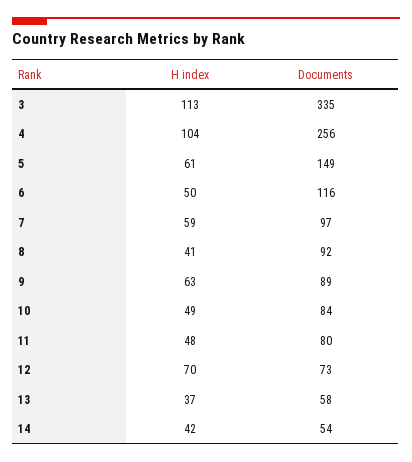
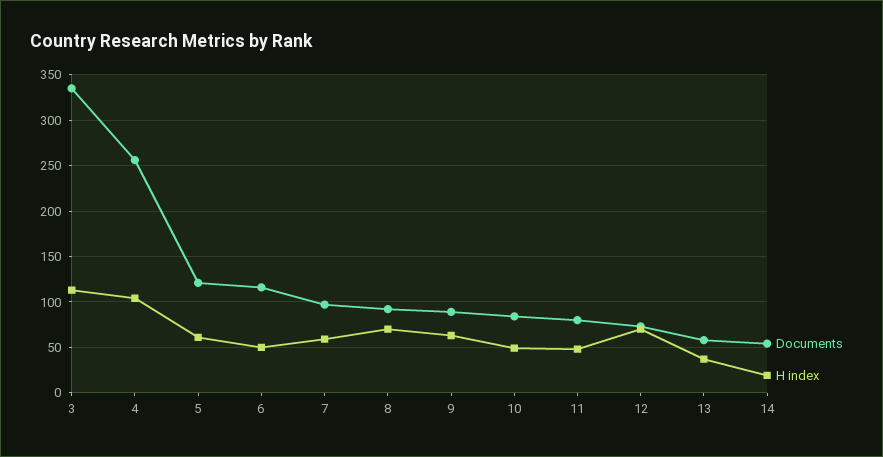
  {
    "H index": {
      "3": 113,
      "4": 104,
      "5": 61,
      "6": 50,
      "7": 59,
-     "8": 41,
+     "8": 70,
      "9": 63,
      "10": 49,
      "11": 48,
      "12": 70,
      "13": 37,
-     "14": 42
+     "14": 20
    },
    "Documents": {
      "3": 335,
      "4": 256,
-     "5": 149,
+     "5": 120,
      "6": 116,
      "7": 97,
      "8": 92,
      "9": 89,
      "10": 84,
      "11": 80,
      "12": 73,
      "13": 58,
      "14": 54
    }
  }

